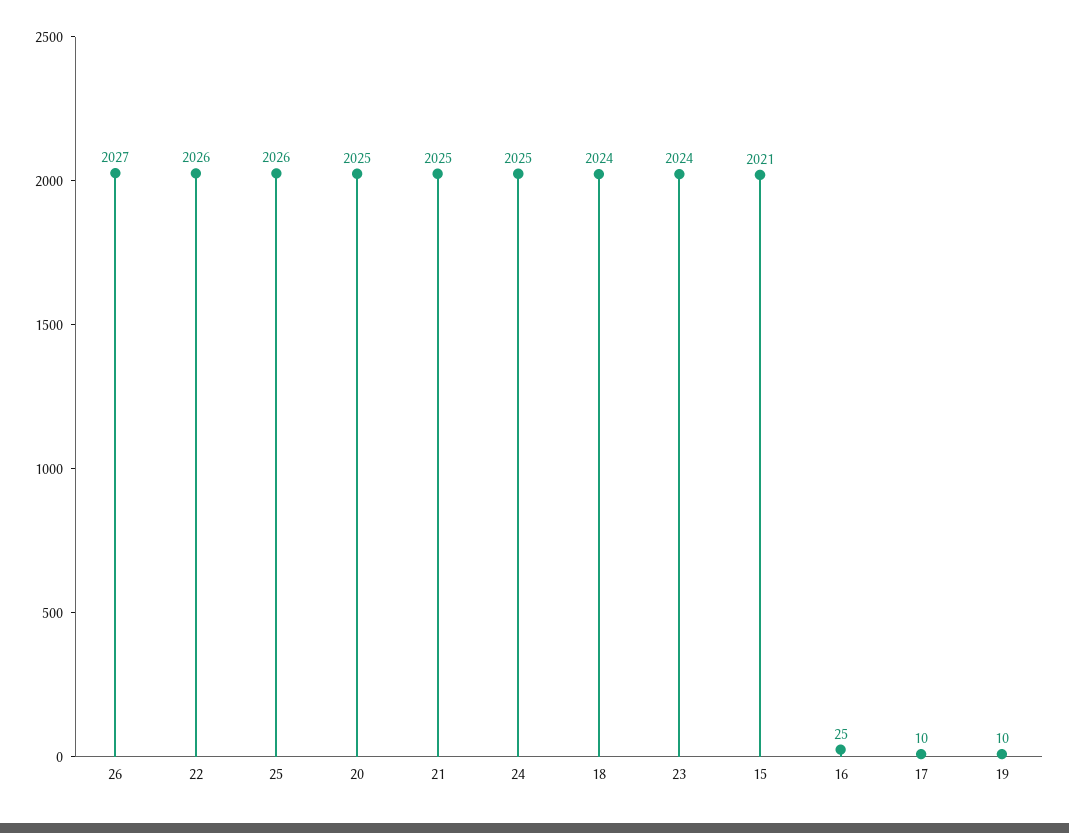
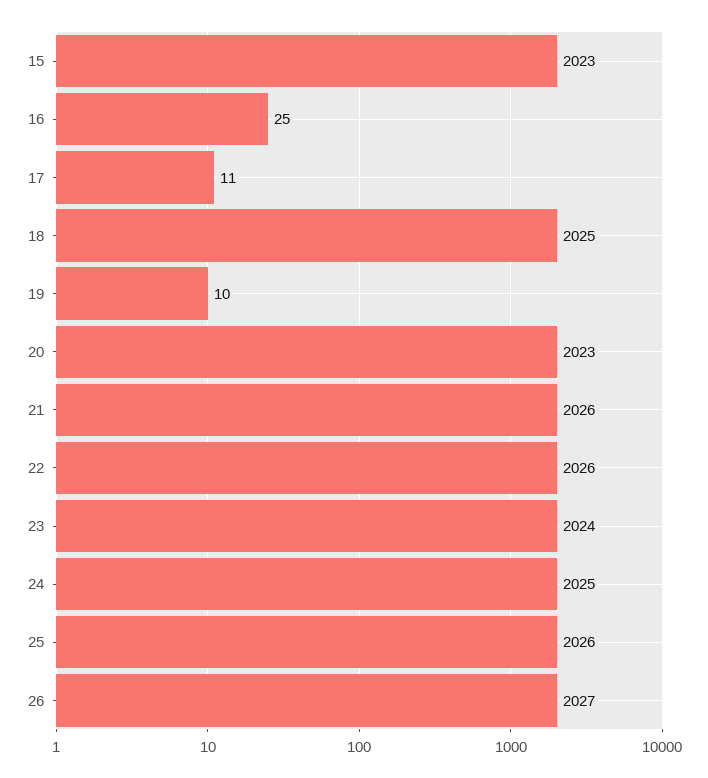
  {
    "26": 2027,
    "22": 2026,
    "25": 2026,
-   "20": 2025,
+   "20": 2023,
-   "21": 2025,
+   "21": 2026,
    "24": 2025,
-   "18": 2024,
+   "18": 2025,
    "23": 2024,
-   "15": 2021,
+   "15": 2023,
    "16": 25,
-   "17": 10,
+   "17": 11,
    "19": 10
  }

